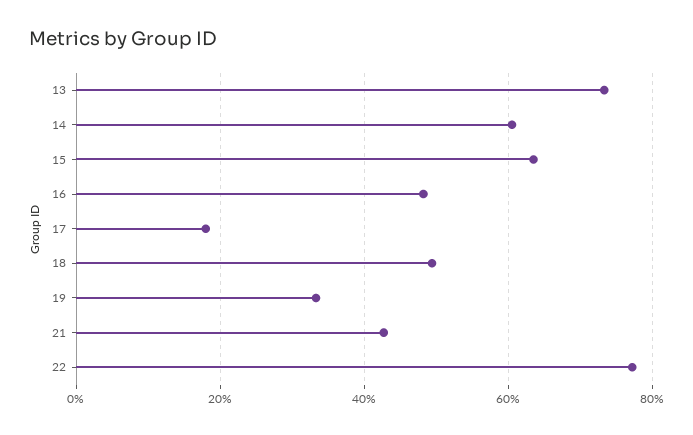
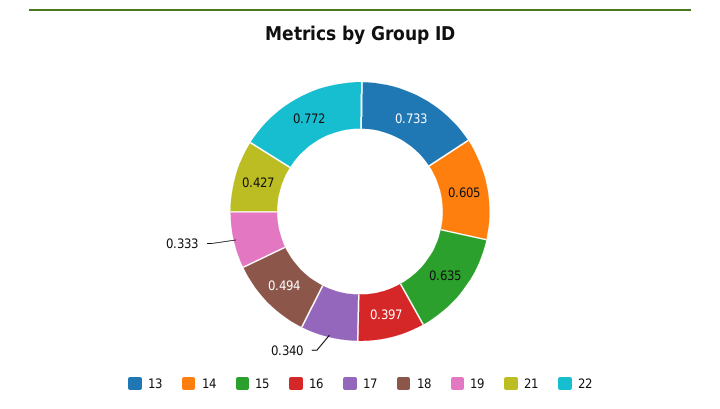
  {
    "13": 0.733,
    "14": 0.605,
    "15": 0.635,
-   "16": 0.48,
+   "16": 0.397,
-   "17": 0.18,
+   "17": 0.34,
    "18": 0.494,
    "19": 0.333,
    "21": 0.427,
    "22": 0.772
  }

